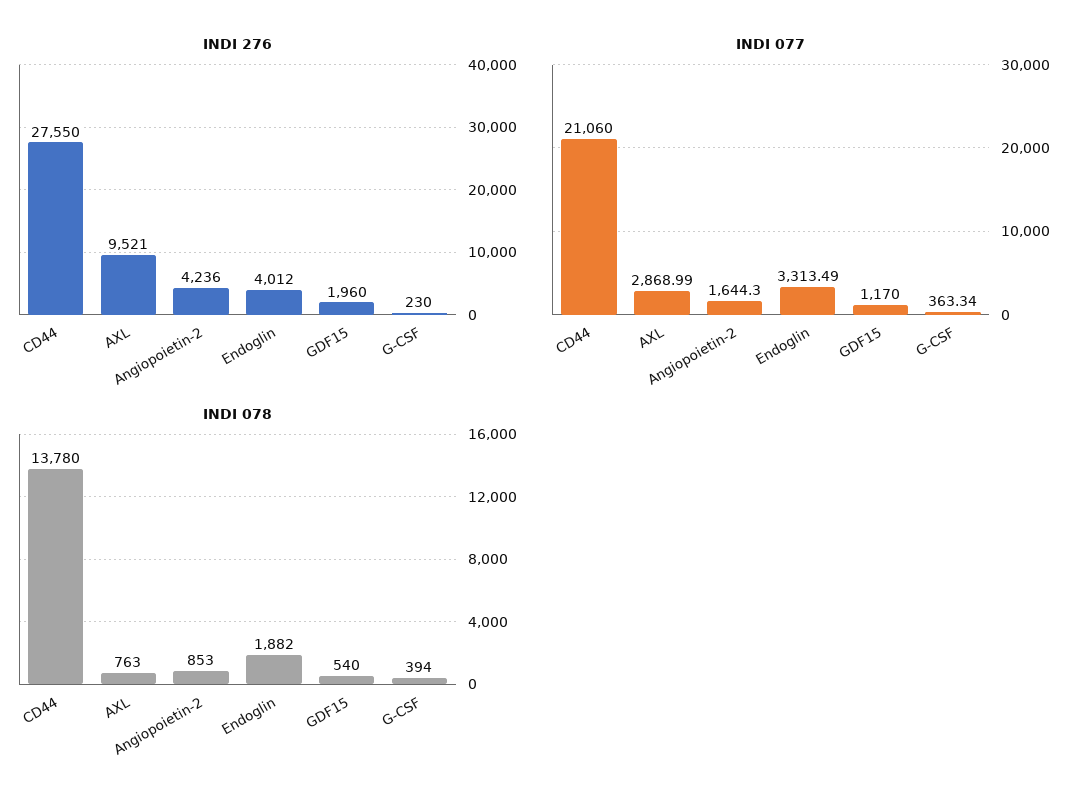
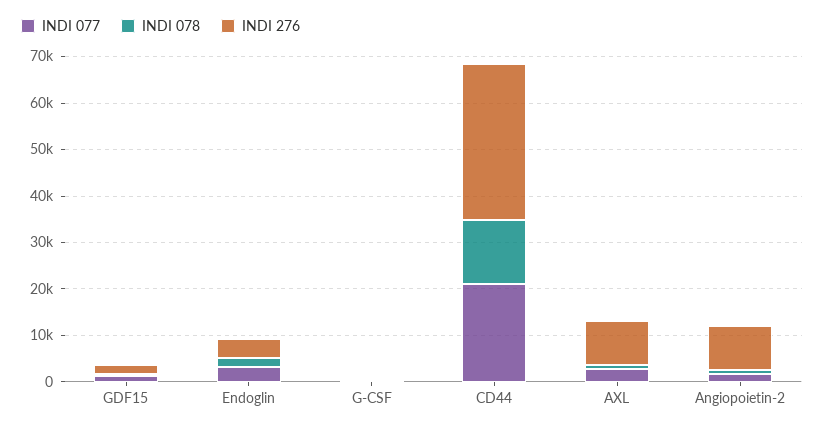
  {
    "INDI 276": {
-     "CD44": 27550,
+     "CD44": 34000,
      "AXL": 9521,
-     "Angiopoietin-2": 4236,
+     "Angiopoietin-2": 10000,
      "Endoglin": 4012,
      "GDF15": 1960,
      "G-CSF": 230
    },
    "INDI 077": {
      "CD44": 21060,
      "AXL": 2868.99,
      "Angiopoietin-2": 1644.3,
      "Endoglin": 3313.49,
      "GDF15": 1170,
      "G-CSF": 363.34
    },
    "INDI 078": {
      "CD44": 13780,
      "AXL": 763,
      "Angiopoietin-2": 853,
      "Endoglin": 1882,
      "GDF15": 540,
      "G-CSF": 394
    }
  }

